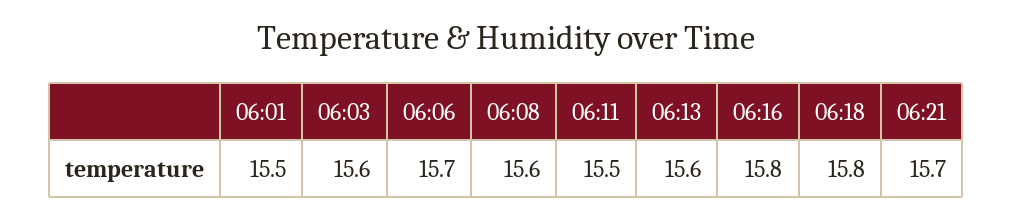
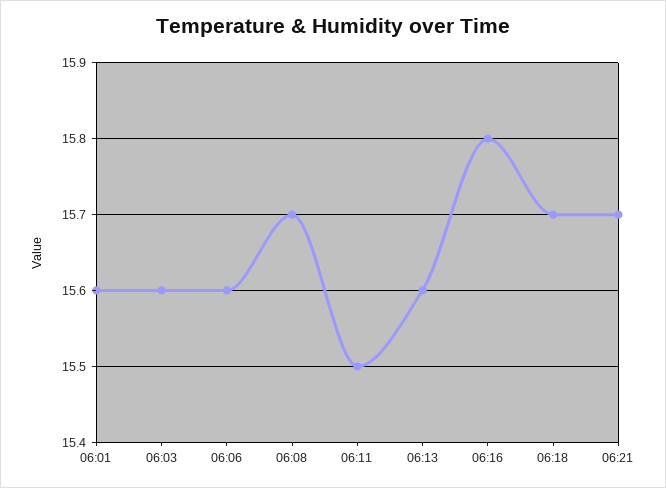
  {
-   "06:01": 15.5,
+   "06:01": 15.6,
    "06:03": 15.6,
-   "06:06": 15.7,
+   "06:06": 15.6,
-   "06:08": 15.6,
+   "06:08": 15.7,
    "06:11": 15.5,
    "06:13": 15.6,
    "06:16": 15.8,
-   "06:18": 15.8,
+   "06:18": 15.7,
    "06:21": 15.7
  }

